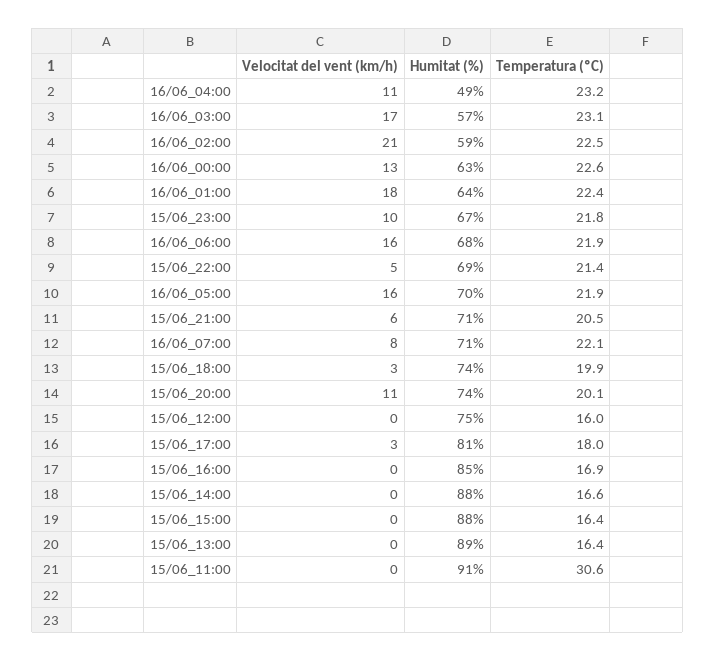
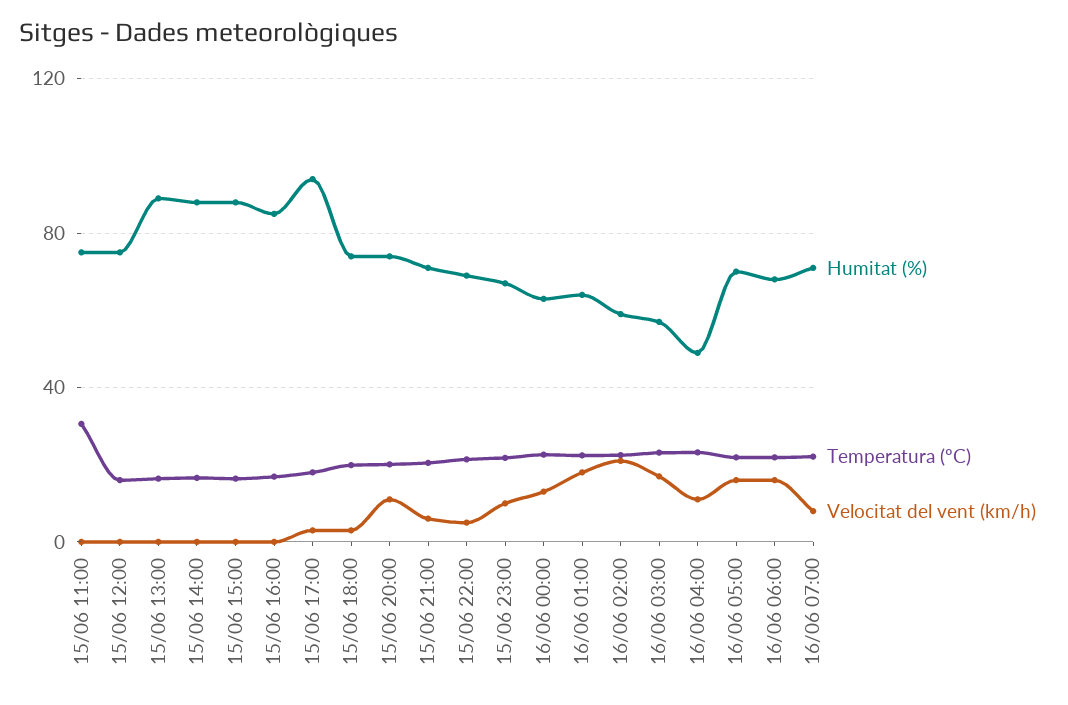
  {
    "Velocitat del vent (km/h)": {
      "16/06_04:00": 11,
      "16/06_03:00": 17,
      "16/06_02:00": 21,
      "16/06_00:00": 13,
      "16/06_01:00": 18,
      "15/06_23:00": 10,
      "16/06_06:00": 16,
      "15/06_22:00": 5,
      "16/06_05:00": 16,
      "15/06_21:00": 6,
      "16/06_07:00": 8,
      "15/06_18:00": 3,
      "15/06_20:00": 11,
      "15/06_12:00": 0,
      "15/06_17:00": 3,
      "15/06_16:00": 0,
      "15/06_14:00": 0,
      "15/06_15:00": 0,
      "15/06_13:00": 0,
      "15/06_11:00": 0
    },
    "Humitat (%)": {
      "16/06_04:00": 49,
      "16/06_03:00": 57,
      "16/06_02:00": 59,
      "16/06_00:00": 63,
      "16/06_01:00": 64,
      "15/06_23:00": 67,
      "16/06_06:00": 68,
      "15/06_22:00": 69,
      "16/06_05:00": 70,
      "15/06_21:00": 71,
      "16/06_07:00": 71,
      "15/06_18:00": 74,
      "15/06_20:00": 74,
      "15/06_12:00": 75,
-     "15/06_17:00": 81,
+     "15/06_17:00": 95,
      "15/06_16:00": 85,
      "15/06_14:00": 88,
      "15/06_15:00": 88,
      "15/06_13:00": 89,
-     "15/06_11:00": 91
+     "15/06_11:00": 75
    },
    "Temperatura (ºC)": {
      "16/06_04:00": 23.2,
      "16/06_03:00": 23.1,
      "16/06_02:00": 22.5,
      "16/06_00:00": 22.6,
      "16/06_01:00": 22.4,
      "15/06_23:00": 21.8,
      "16/06_06:00": 21.9,
      "15/06_22:00": 21.4,
      "16/06_05:00": 21.9,
      "15/06_21:00": 20.5,
      "16/06_07:00": 22.1,
      "15/06_18:00": 19.9,
      "15/06_20:00": 20.1,
      "15/06_12:00": 16,
      "15/06_17:00": 18,
      "15/06_16:00": 16.9,
      "15/06_14:00": 16.6,
      "15/06_15:00": 16.4,
      "15/06_13:00": 16.4,
      "15/06_11:00": 30.6
    }
  }

